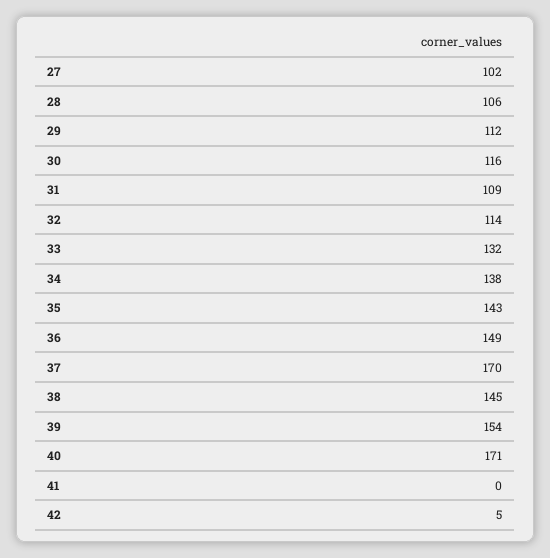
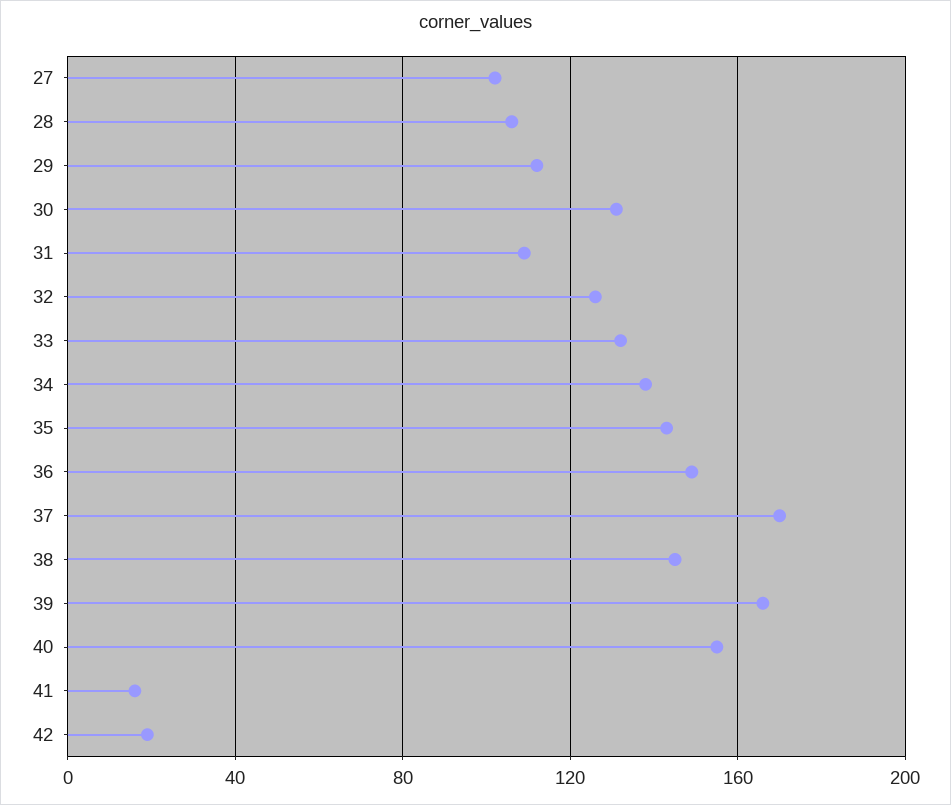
  {
    "27": 102,
    "28": 106,
    "29": 112,
-   "30": 116,
+   "30": 130,
    "31": 109,
-   "32": 114,
+   "32": 125,
    "33": 132,
    "34": 138,
    "35": 143,
    "36": 149,
    "37": 170,
    "38": 145,
-   "39": 154,
+   "39": 165,
-   "40": 171,
+   "40": 155,
-   "41": 0,
+   "41": 15,
-   "42": 5
+   "42": 20
  }

